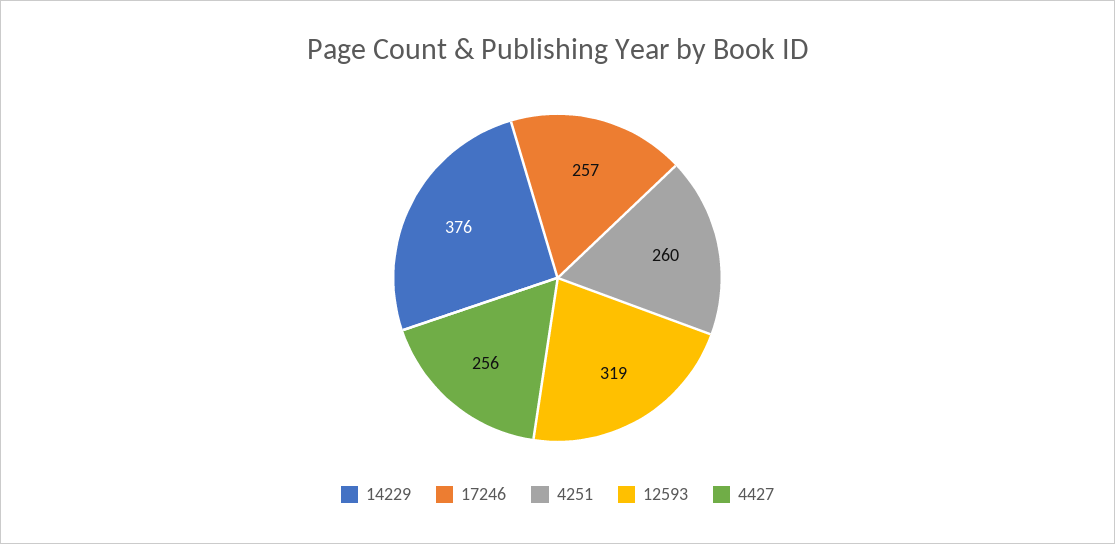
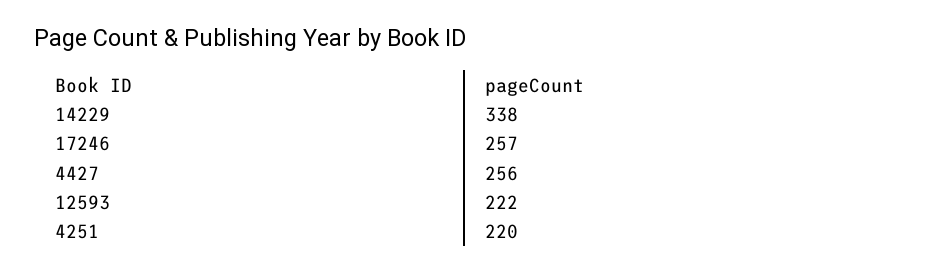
  {
-   "14229": 376,
+   "14229": 338,
    "17246": 257,
-   "4251": 260,
+   "4251": 220,
-   "12593": 319,
+   "12593": 222,
    "4427": 256
  }

